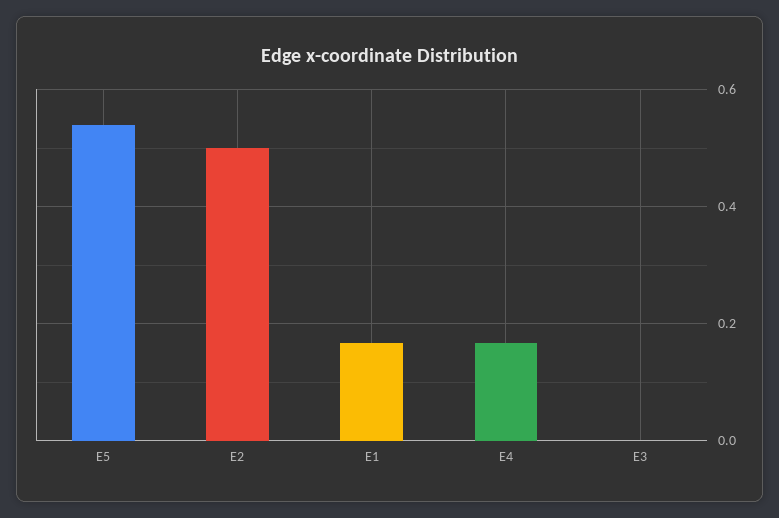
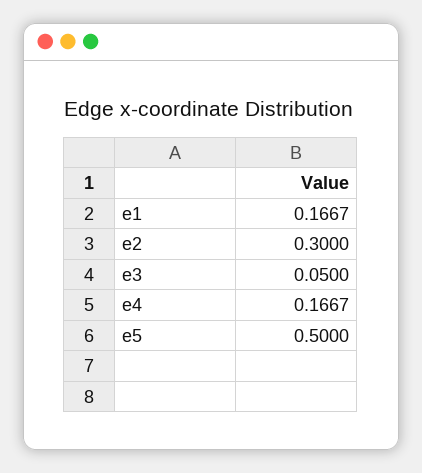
  {
-   "E5": 0.54,
+   "E5": 0.5,
-   "E2": 0.5,
+   "E2": 0.3,
    "E1": 0.1667,
    "E4": 0.1667,
-   "E3": 0
+   "E3": 0.05
  }

